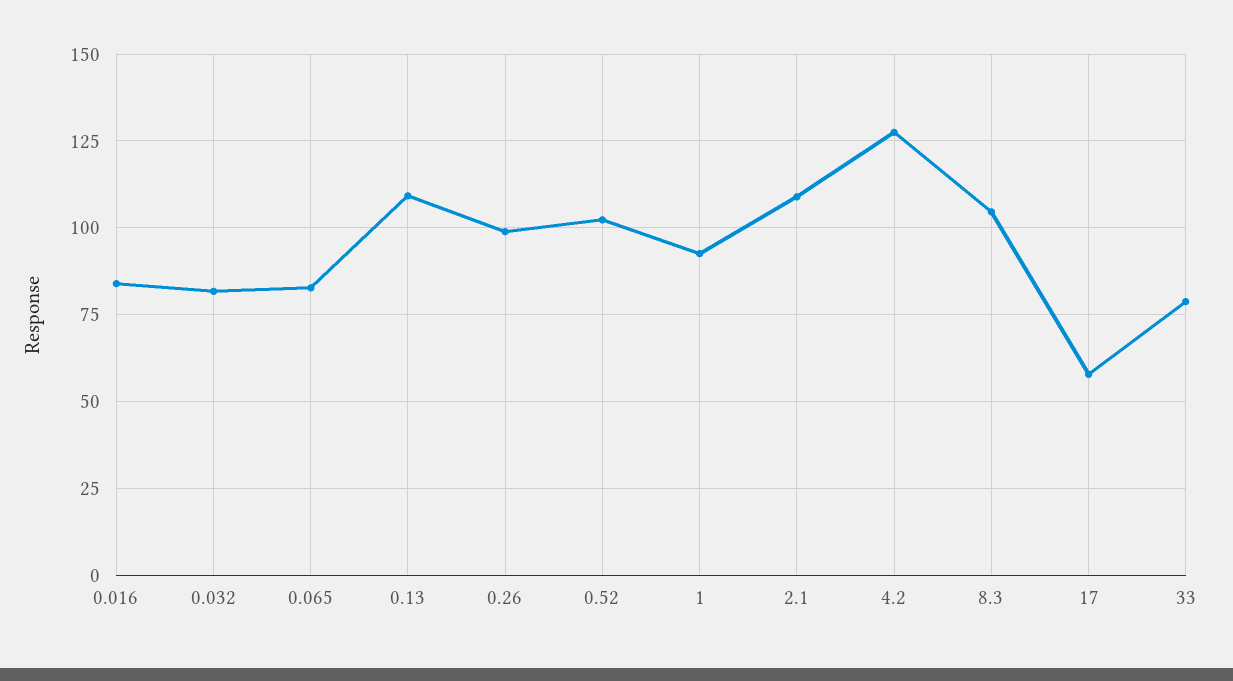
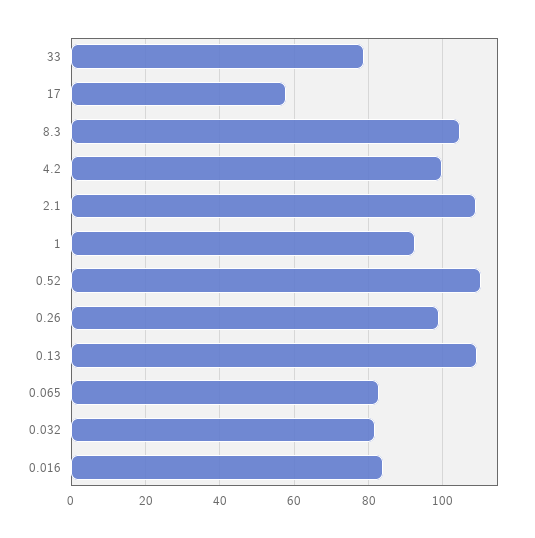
  {
    "0.016": 84,
    "0.032": 82,
    "0.065": 82,
    "0.13": 110,
    "0.26": 98,
-   "0.52": 102.5,
+   "0.52": 110,
    "1": 92,
    "2.1": 108,
-   "4.2": 127.5,
+   "4.2": 100,
    "8.3": 104,
    "17": 58,
    "33": 78
  }

